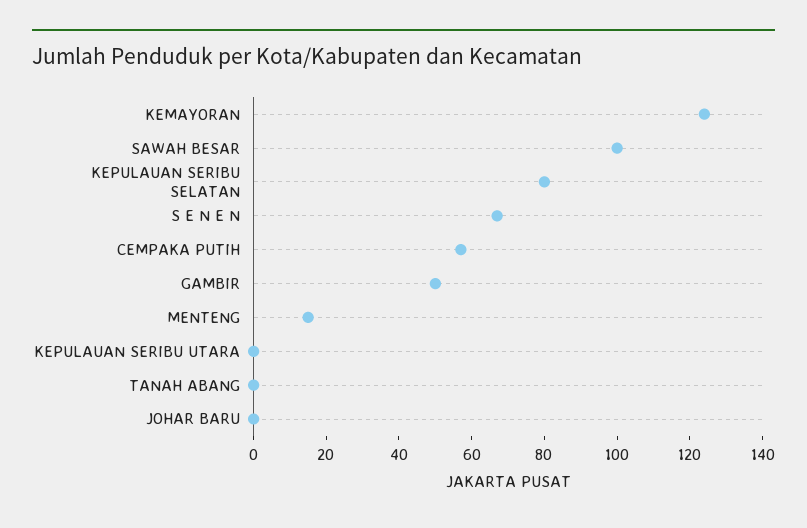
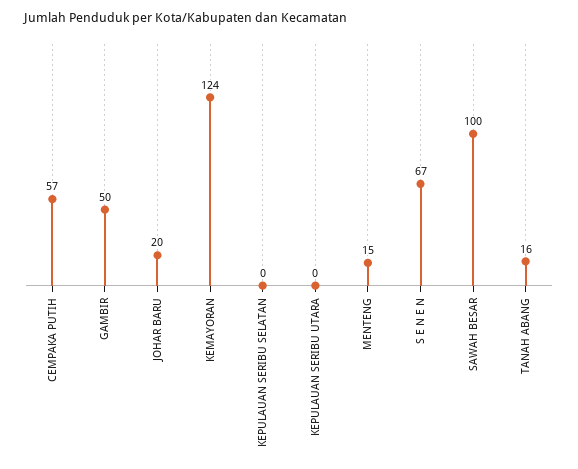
  {
    "KEMAYORAN": 124,
    "SAWAH BESAR": 100,
-   "KEPULAUAN SERIBU SELATAN": 80,
+   "KEPULAUAN SERIBU SELATAN": 0,
    "S E N E N": 67,
    "CEMPAKA PUTIH": 57,
    "GAMBIR": 50,
    "MENTENG": 15,
    "KEPULAUAN SERIBU UTARA": 0,
-   "TANAH ABANG": 0,
+   "TANAH ABANG": 16,
-   "JOHAR BARU": 0
+   "JOHAR BARU": 20
  }

